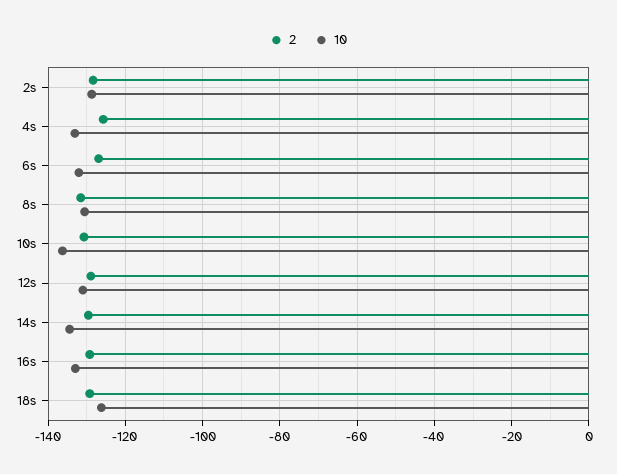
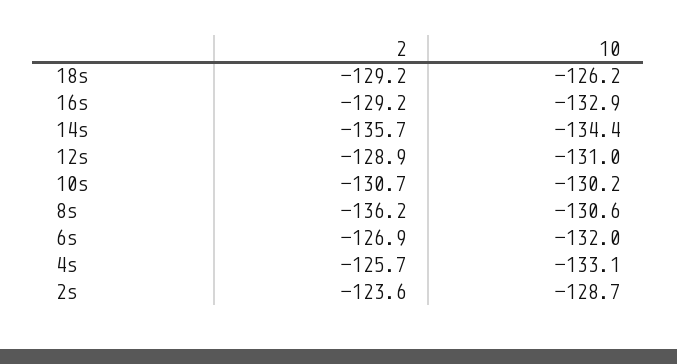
  {
    "2": {
-     "2s": -128,
+     "2s": -123.6,
      "4s": -125.7,
      "6s": -126.9,
-     "8s": -132,
+     "8s": -136.2,
      "10s": -130.7,
      "12s": -128.9,
-     "14s": -130,
+     "14s": -135.7,
      "16s": -129.2,
      "18s": -129.2
    },
    "10": {
      "2s": -128.7,
      "4s": -133.1,
      "6s": -132,
      "8s": -130.6,
-     "10s": -136,
+     "10s": -130.2,
      "12s": -131,
      "14s": -134.4,
      "16s": -132.9,
      "18s": -126.2
    }
  }

